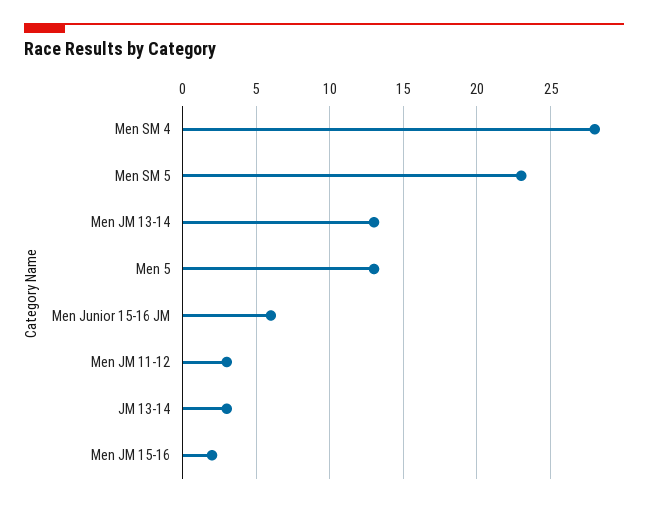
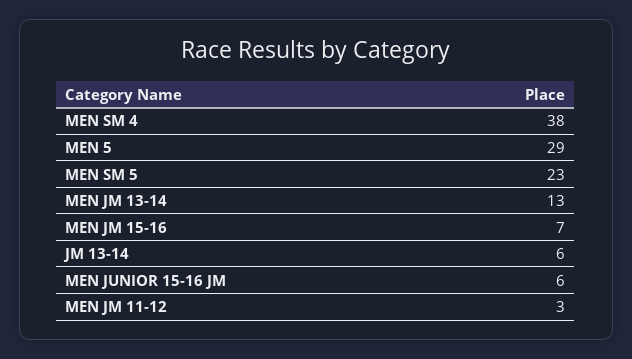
  {
-   "Men SM 4": 28,
+   "Men SM 4": 38,
    "Men SM 5": 23,
    "Men JM 13-14": 13,
-   "Men 5": 13,
+   "Men 5": 29,
    "Men Junior 15-16 JM": 6,
    "Men JM 11-12": 3,
-   "JM 13-14": 3,
+   "JM 13-14": 6,
-   "Men JM 15-16": 2
+   "Men JM 15-16": 7
  }

